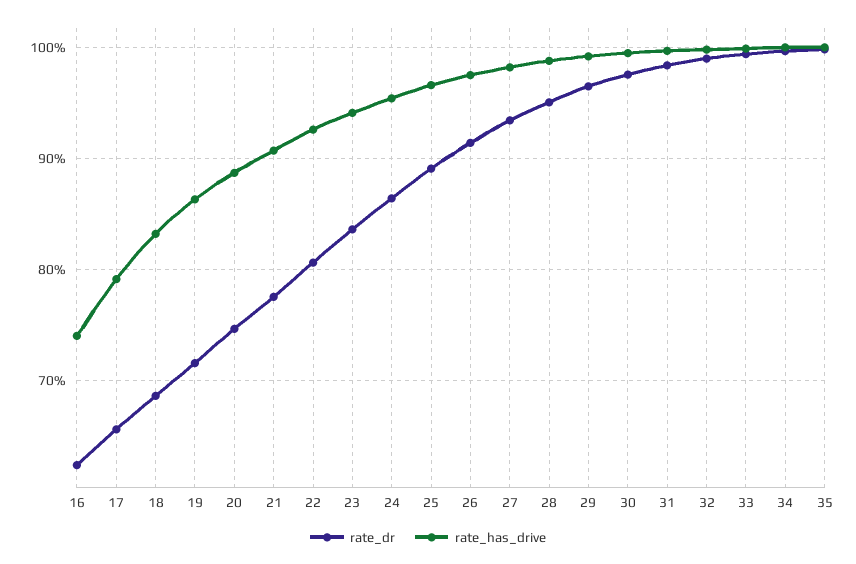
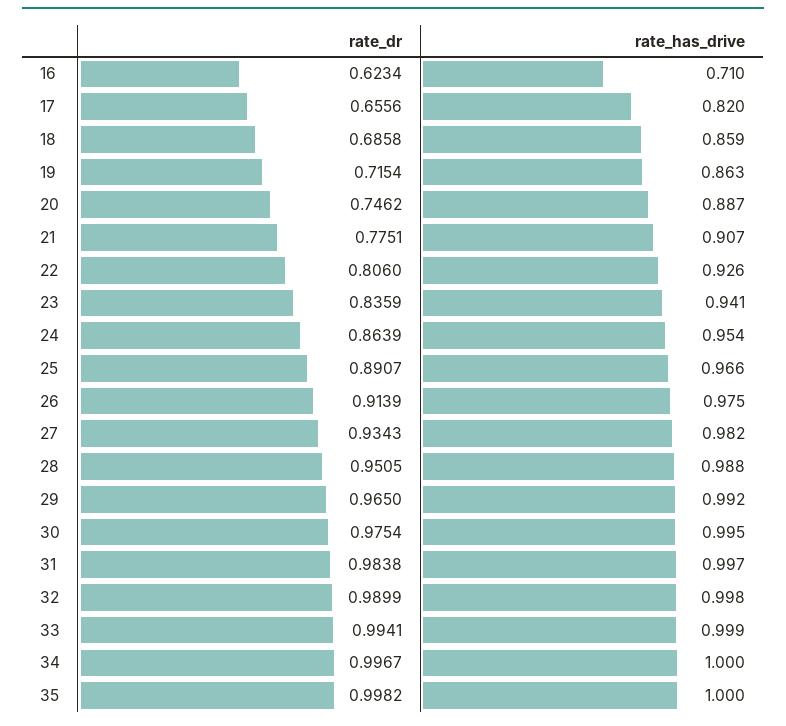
  {
    "rate_dr": {
      "16": 0.6234,
      "17": 0.6556,
      "18": 0.6858,
      "19": 0.7154,
      "20": 0.7462,
      "21": 0.7751,
      "22": 0.806,
      "23": 0.8359,
      "24": 0.8639,
      "25": 0.8907,
      "26": 0.9139,
      "27": 0.9343,
      "28": 0.9505,
      "29": 0.965,
      "30": 0.9754,
      "31": 0.9838,
      "32": 0.9899,
      "33": 0.9941,
      "34": 0.9967,
      "35": 0.9982
    },
    "rate_has_drive": {
-     "16": 0.74,
+     "16": 0.71,
-     "17": 0.79,
+     "17": 0.82,
-     "18": 0.83,
+     "18": 0.859,
      "19": 0.863,
      "20": 0.887,
      "21": 0.907,
      "22": 0.926,
      "23": 0.941,
      "24": 0.954,
      "25": 0.966,
      "26": 0.975,
      "27": 0.982,
      "28": 0.988,
      "29": 0.992,
      "30": 0.995,
      "31": 0.997,
      "32": 0.998,
      "33": 0.999,
      "34": 1,
      "35": 1
    }
  }

